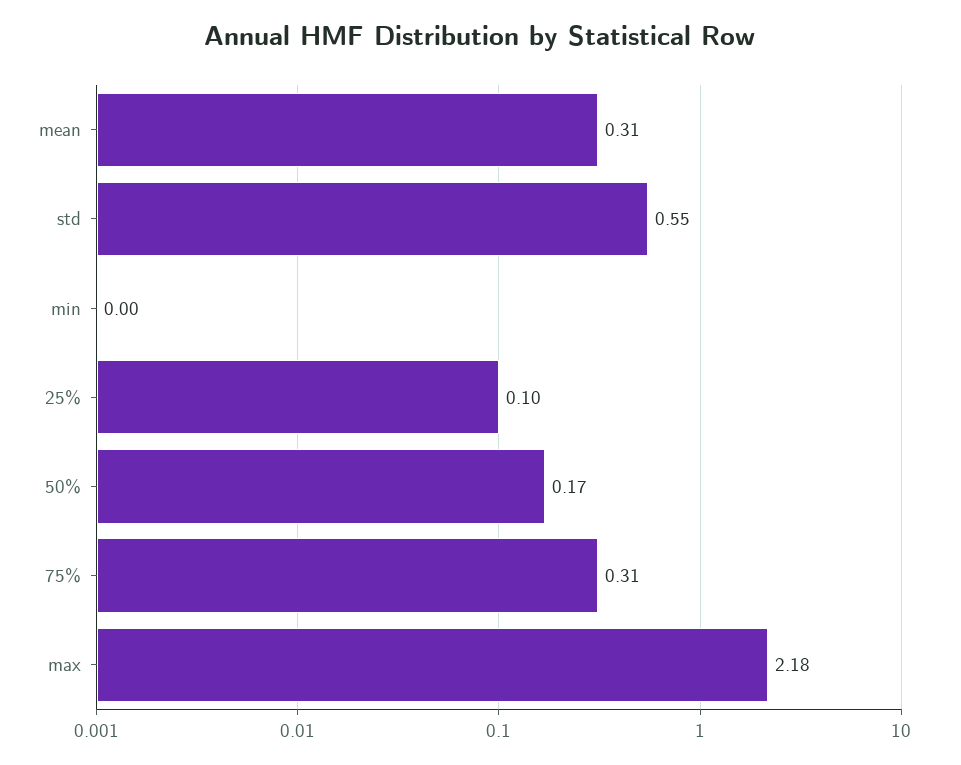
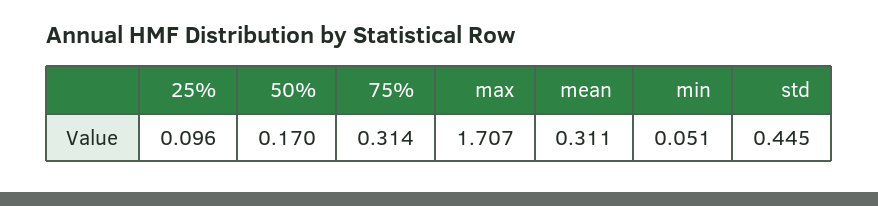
  {
    "mean": 0.311,
-   "std": 0.55,
+   "std": 0.445,
-   "min": 0,
+   "min": 0.051,
    "25%": 0.096,
    "50%": 0.17,
    "75%": 0.314,
-   "max": 2.18
+   "max": 1.707
  }

